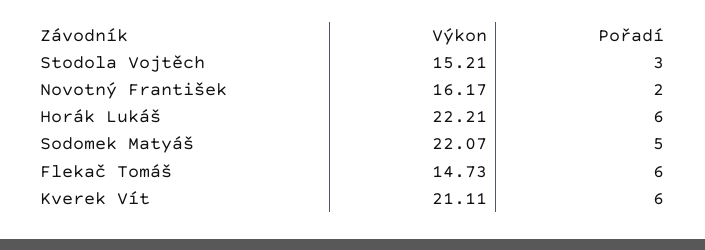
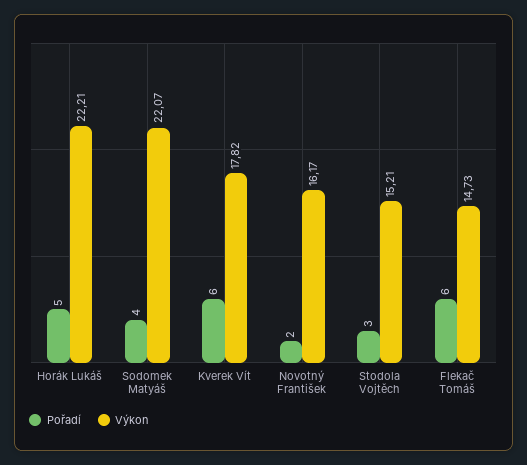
  {
    "Výkon": {
      "Stodola Vojtěch": 15.21,
      "Novotný František": 16.17,
      "Horák Lukáš": 22.21,
      "Sodomek Matyáš": 22.07,
      "Flekač Tomáš": 14.73,
-     "Kverek Vít": 21.11
+     "Kverek Vít": 17.82
    },
    "Pořadí": {
      "Stodola Vojtěch": 3,
      "Novotný František": 2,
-     "Horák Lukáš": 6,
+     "Horák Lukáš": 5,
-     "Sodomek Matyáš": 5,
+     "Sodomek Matyáš": 4,
      "Flekač Tomáš": 6,
      "Kverek Vít": 6
    }
  }

